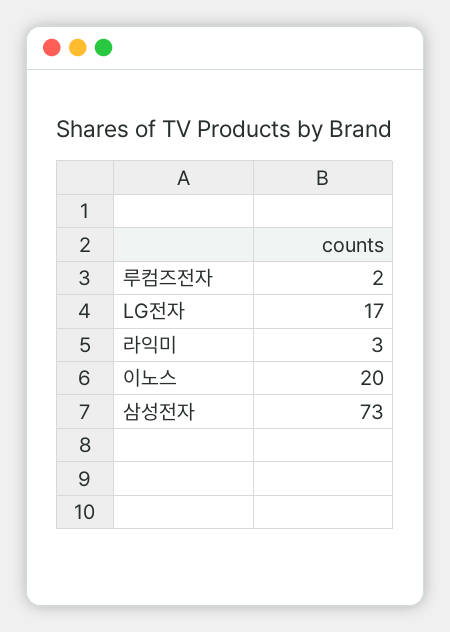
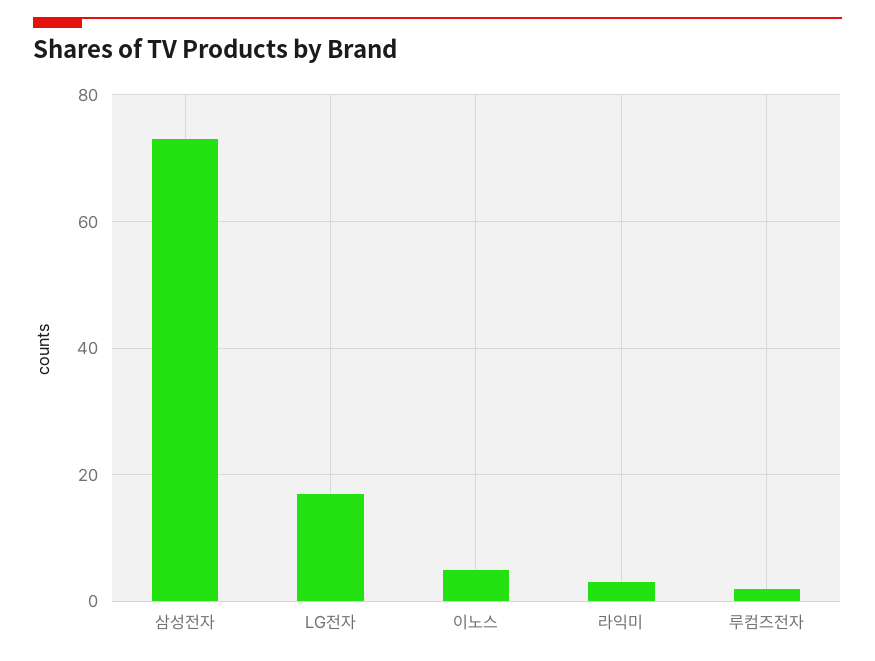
  {
    "루컴즈전자": 2,
    "LG전자": 17,
    "라익미": 3,
-   "이노스": 20,
+   "이노스": 5,
    "삼성전자": 73
  }

